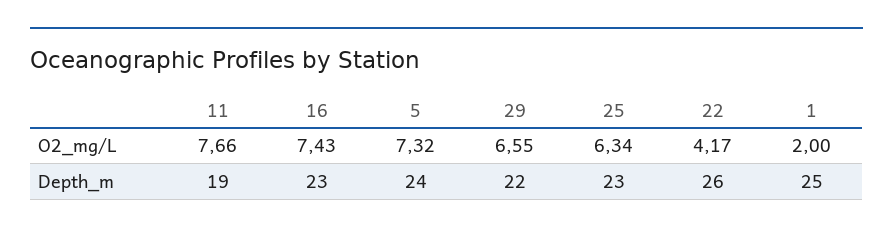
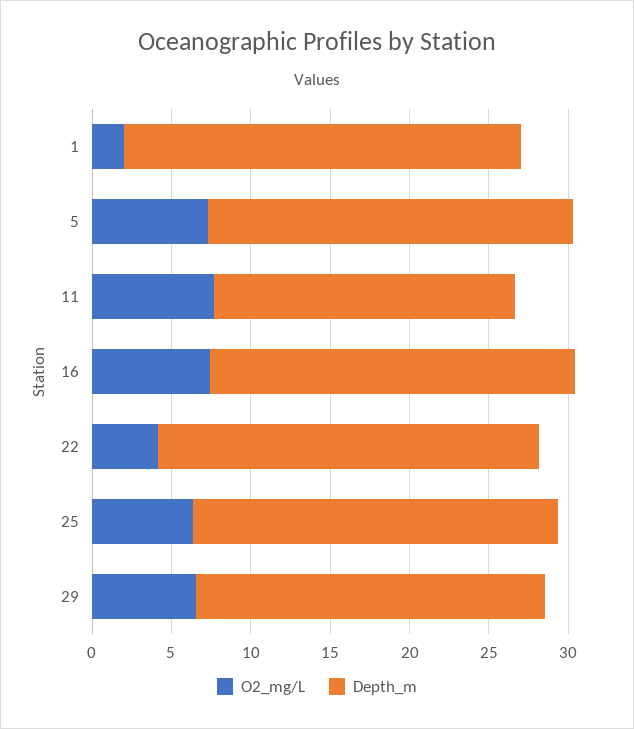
  {
    "O2_mg/L": {
      "11": 7.66,
      "16": 7.43,
      "5": 7.32,
      "29": 6.55,
      "25": 6.34,
      "22": 4.17,
      "1": 2
    },
    "Depth_m": {
      "11": 19,
      "16": 23,
-     "5": 24,
+     "5": 23,
      "29": 22,
      "25": 23,
-     "22": 26,
+     "22": 24,
      "1": 25
    }
  }

